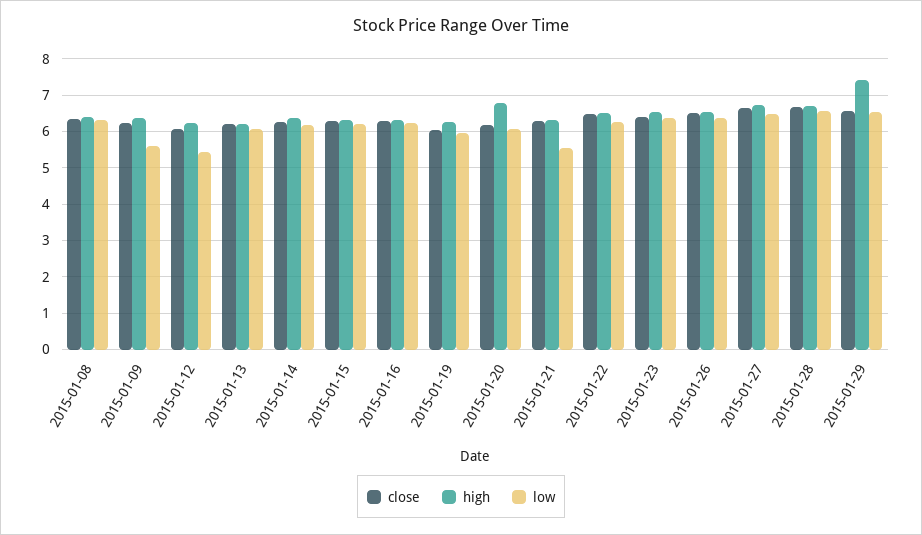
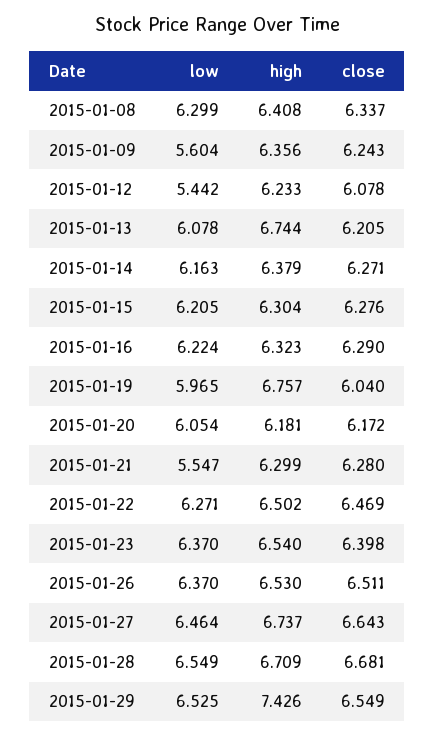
  {
    "close": {
      "2015-01-08": 6.337,
      "2015-01-09": 6.243,
      "2015-01-12": 6.078,
      "2015-01-13": 6.205,
      "2015-01-14": 6.271,
      "2015-01-15": 6.276,
      "2015-01-16": 6.29,
      "2015-01-19": 6.04,
      "2015-01-20": 6.172,
      "2015-01-21": 6.28,
      "2015-01-22": 6.469,
      "2015-01-23": 6.398,
      "2015-01-26": 6.511,
      "2015-01-27": 6.643,
      "2015-01-28": 6.681,
      "2015-01-29": 6.549
    },
    "high": {
      "2015-01-08": 6.408,
      "2015-01-09": 6.356,
      "2015-01-12": 6.233,
-     "2015-01-13": 6.2,
+     "2015-01-13": 6.744,
      "2015-01-14": 6.379,
      "2015-01-15": 6.304,
      "2015-01-16": 6.323,
-     "2015-01-19": 6.2,
+     "2015-01-19": 6.757,
-     "2015-01-20": 6.8,
+     "2015-01-20": 6.181,
      "2015-01-21": 6.299,
      "2015-01-22": 6.502,
      "2015-01-23": 6.54,
      "2015-01-26": 6.53,
      "2015-01-27": 6.737,
      "2015-01-28": 6.709,
      "2015-01-29": 7.426
    },
    "low": {
      "2015-01-08": 6.299,
      "2015-01-09": 5.604,
      "2015-01-12": 5.442,
      "2015-01-13": 6.078,
      "2015-01-14": 6.163,
      "2015-01-15": 6.205,
      "2015-01-16": 6.224,
      "2015-01-19": 5.965,
      "2015-01-20": 6.054,
      "2015-01-21": 5.547,
      "2015-01-22": 6.271,
      "2015-01-23": 6.37,
      "2015-01-26": 6.37,
      "2015-01-27": 6.464,
      "2015-01-28": 6.549,
      "2015-01-29": 6.525
    }
  }

